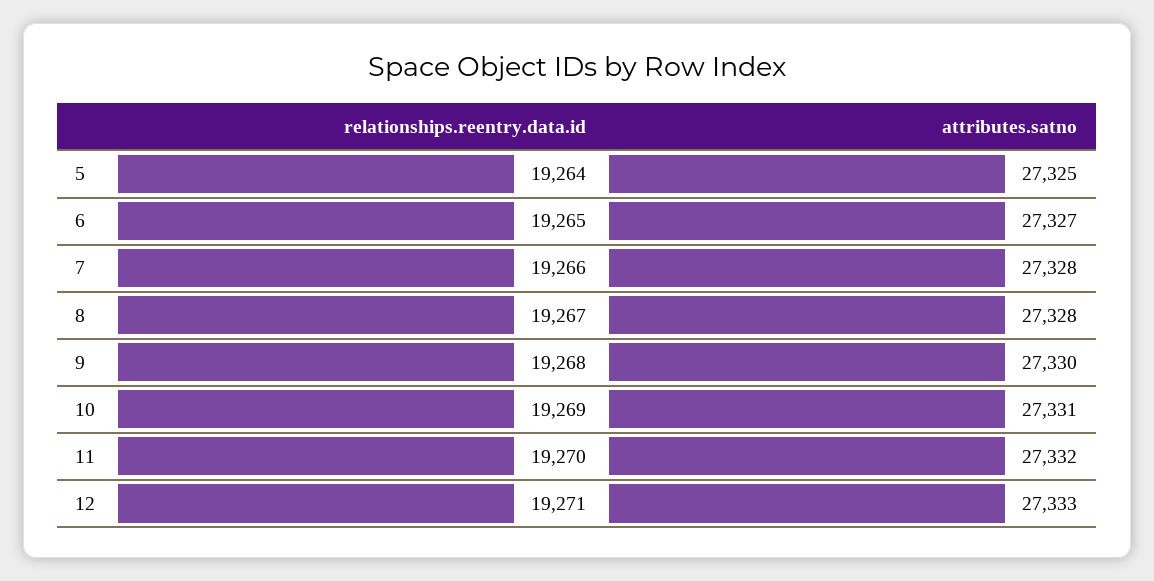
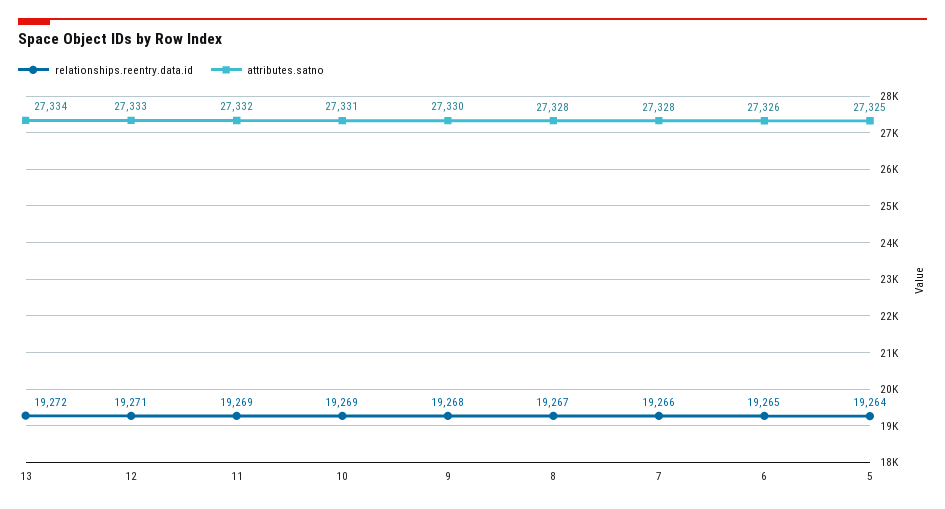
  {
    "relationships.reentry.data.id": {
      "5": 19264,
      "6": 19265,
      "7": 19266,
      "8": 19267,
      "9": 19268,
      "10": 19269,
-     "11": 19270,
+     "11": 19269,
-     "12": 19271
+     "12": 19271,
+     "13": 19272
    },
    "attributes.satno": {
      "5": 27325,
-     "6": 27327,
+     "6": 27326,
      "7": 27328,
      "8": 27328,
      "9": 27330,
      "10": 27331,
      "11": 27332,
-     "12": 27333
+     "12": 27333,
+     "13": 27334
    }
  }

